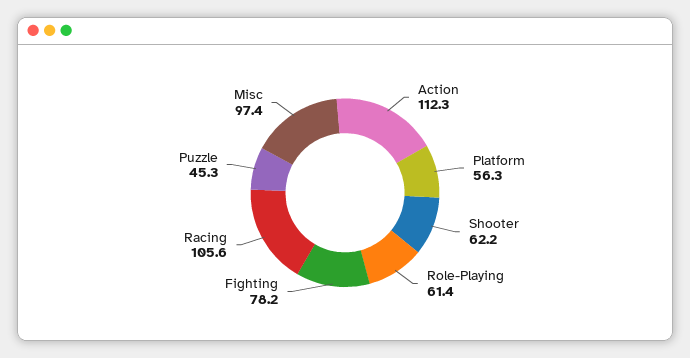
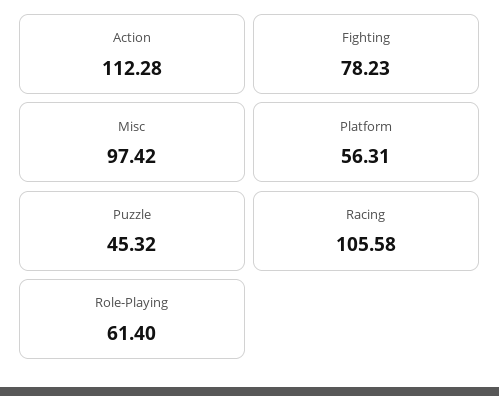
  {
    "Action": 112.28,
    "Platform": 56.31,
-   "Shooter": 62.2,
    "Role-Playing": 61.4,
    "Fighting": 78.23,
    "Racing": 105.58,
    "Puzzle": 45.32,
    "Misc": 97.42
  }

